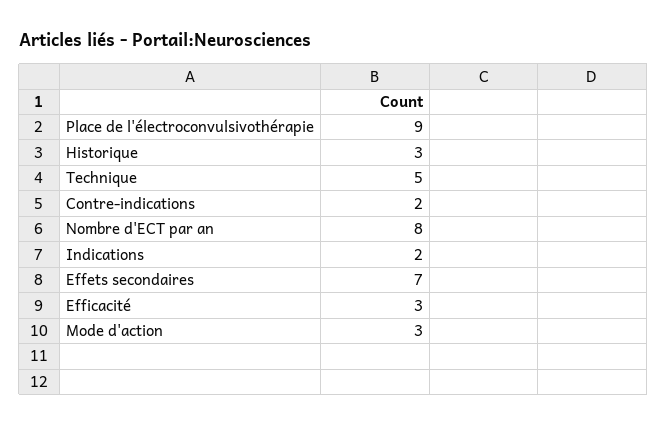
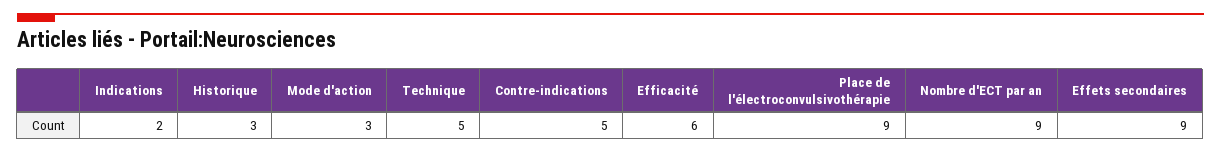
  {
    "Place de l'électroconvulsivothérapie": 9,
    "Historique": 3,
    "Technique": 5,
-   "Contre-indications": 2,
+   "Contre-indications": 5,
-   "Nombre d'ECT par an": 8,
+   "Nombre d'ECT par an": 9,
    "Indications": 2,
-   "Effets secondaires": 7,
+   "Effets secondaires": 9,
-   "Efficacité": 3,
+   "Efficacité": 6,
    "Mode d'action": 3
  }

